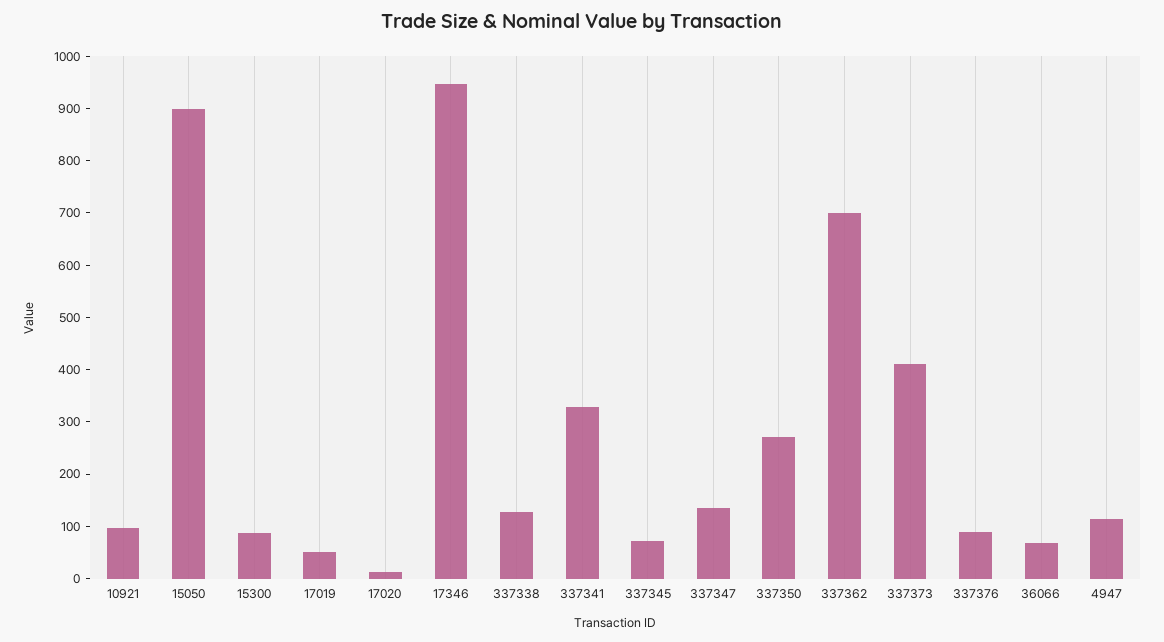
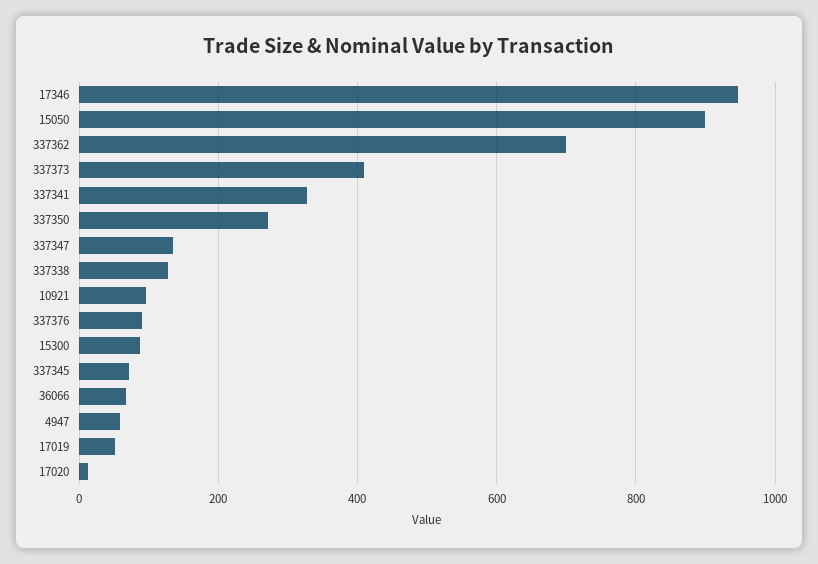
  {
    "10921": 100,
    "15050": 900,
    "15300": 80,
    "17019": 60,
    "17020": 20,
    "17346": 940,
    "337338": 120,
    "337341": 320,
    "337345": 80,
    "337347": 140,
    "337350": 280,
    "337362": 700,
    "337373": 420,
    "337376": 100,
    "36066": 60,
-   "4947": 120
+   "4947": 60
  }

